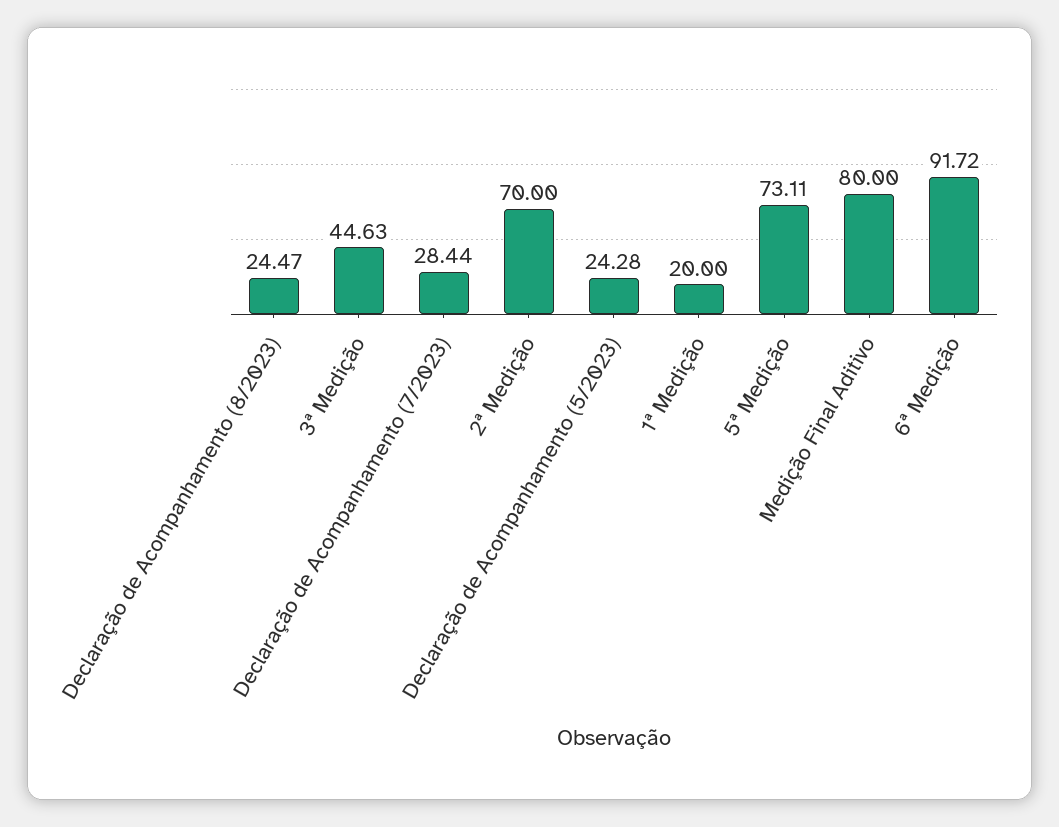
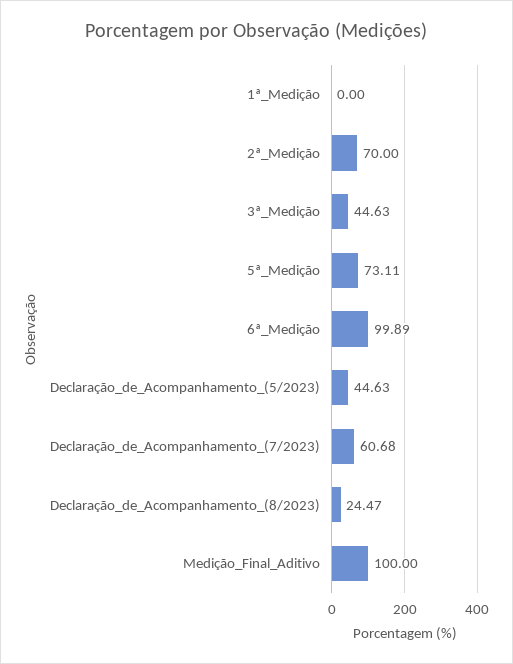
  {
    "Declaração de Acompanhamento (8/2023)": 24.47,
    "3ª Medição": 44.63,
-   "Declaração de Acompanhamento (7/2023)": 28.44,
+   "Declaração de Acompanhamento (7/2023)": 60.68,
    "2ª Medição": 70,
-   "Declaração de Acompanhamento (5/2023)": 24.28,
+   "Declaração de Acompanhamento (5/2023)": 44.63,
-   "1ª Medição": 20,
+   "1ª Medição": 0,
    "5ª Medição": 73.11,
-   "Medição Final Aditivo": 80,
+   "Medição Final Aditivo": 100,
-   "6ª Medição": 91.72
+   "6ª Medição": 99.89
  }

